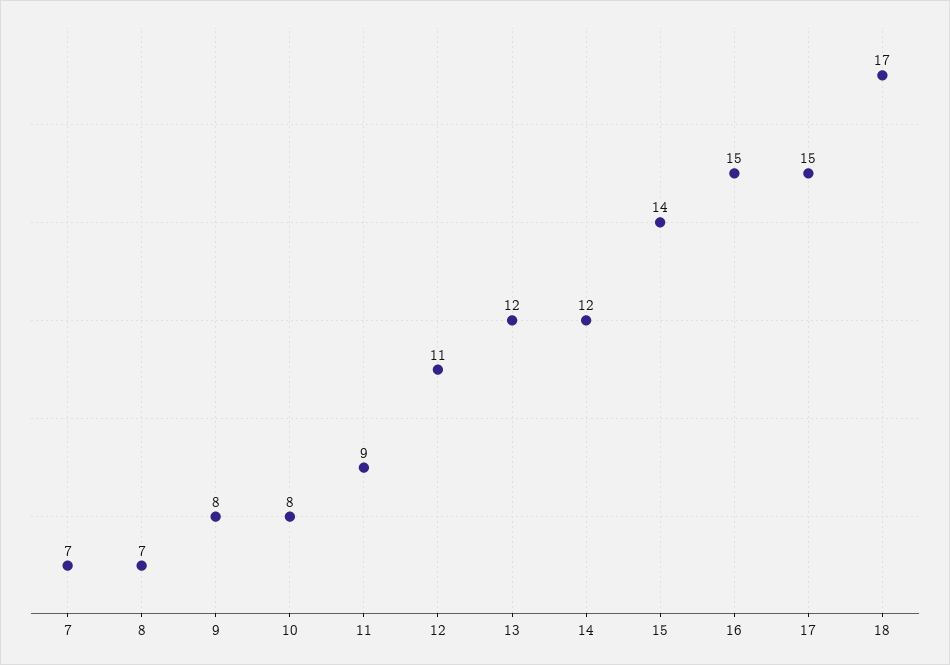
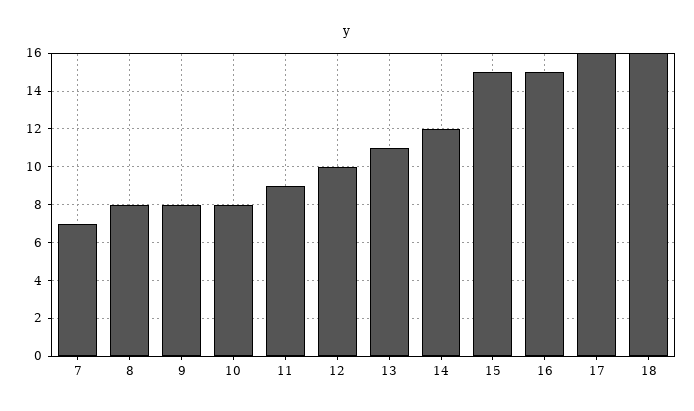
  {
    "7": 7,
-   "8": 7,
+   "8": 8,
    "9": 8,
    "10": 8,
    "11": 9,
-   "12": 11,
+   "12": 10,
-   "13": 12,
+   "13": 11,
    "14": 12,
-   "15": 14,
+   "15": 15,
    "16": 15,
-   "17": 15,
+   "17": 16,
-   "18": 17
+   "18": 16
  }

